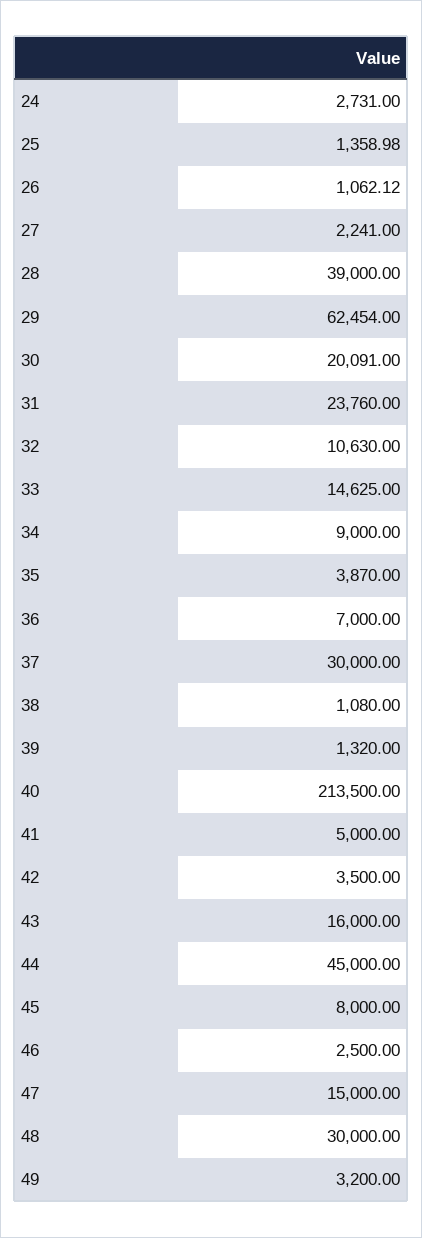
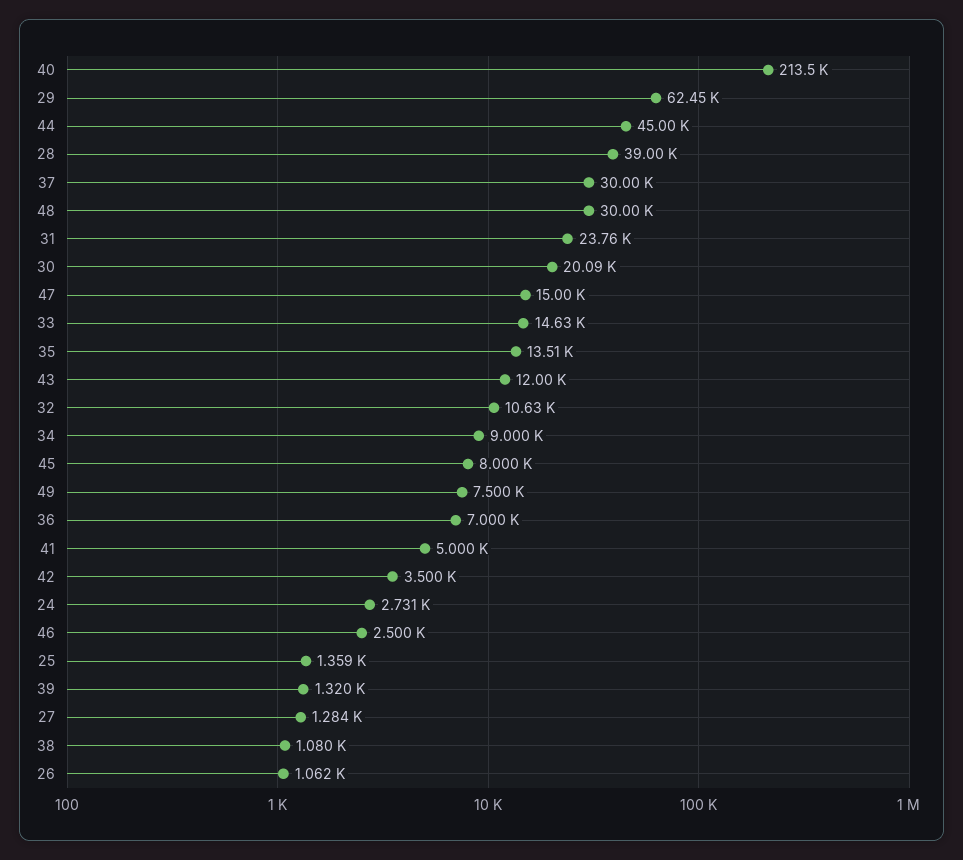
  {
    "24": 2731,
    "25": 1358.98,
    "26": 1062.12,
-   "27": 2241,
+   "27": 1284,
    "28": 39000,
    "29": 62454,
    "30": 20091,
    "31": 23760,
    "32": 10630,
    "33": 14625,
    "34": 9000,
-   "35": 3870,
+   "35": 13510,
    "36": 7000,
    "37": 30000,
    "38": 1080,
    "39": 1320,
    "40": 213500,
    "41": 5000,
    "42": 3500,
-   "43": 16000,
+   "43": 12000,
    "44": 45000,
    "45": 8000,
    "46": 2500,
    "47": 15000,
    "48": 30000,
-   "49": 3200
+   "49": 7500
  }

